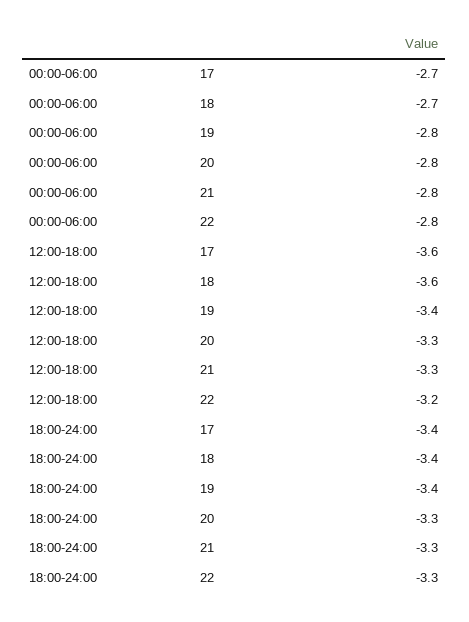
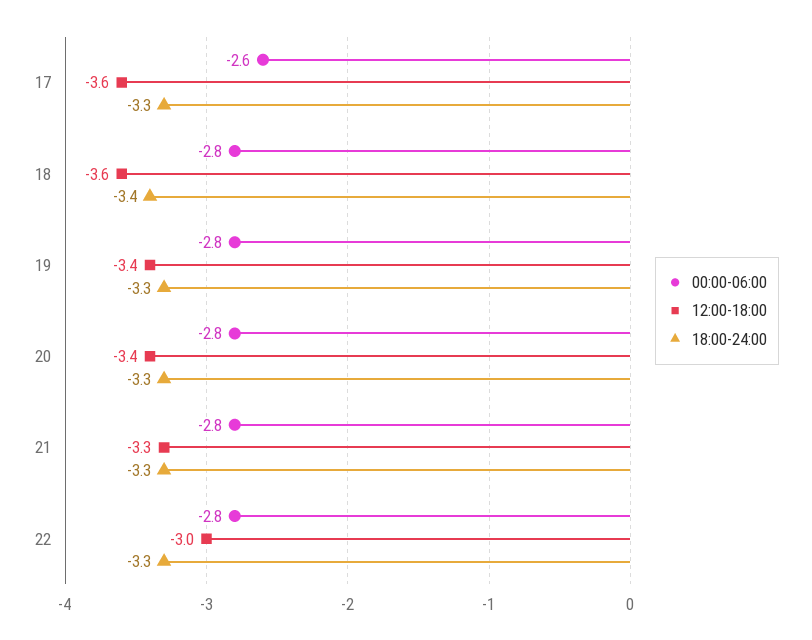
  {
    "00:00-06:00": {
-     "17": -2.7,
+     "17": -2.6,
-     "18": -2.7,
+     "18": -2.8,
      "19": -2.8,
      "20": -2.8,
      "21": -2.8,
      "22": -2.8
    },
    "12:00-18:00": {
      "17": -3.6,
      "18": -3.6,
      "19": -3.4,
-     "20": -3.3,
+     "20": -3.4,
      "21": -3.3,
-     "22": -3.2
+     "22": -3
    },
    "18:00-24:00": {
-     "17": -3.4,
+     "17": -3.3,
      "18": -3.4,
-     "19": -3.4,
+     "19": -3.3,
      "20": -3.3,
      "21": -3.3,
      "22": -3.3
    }
  }

